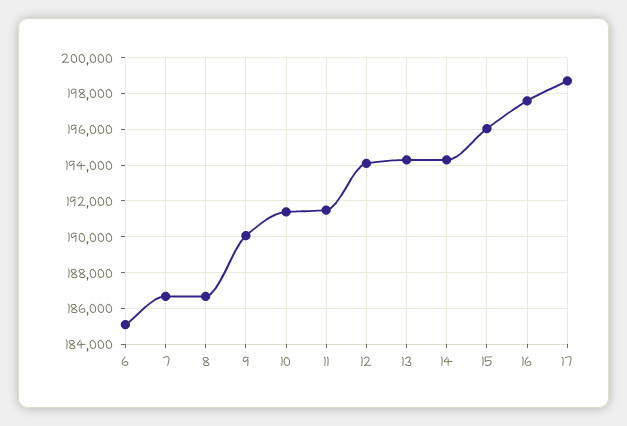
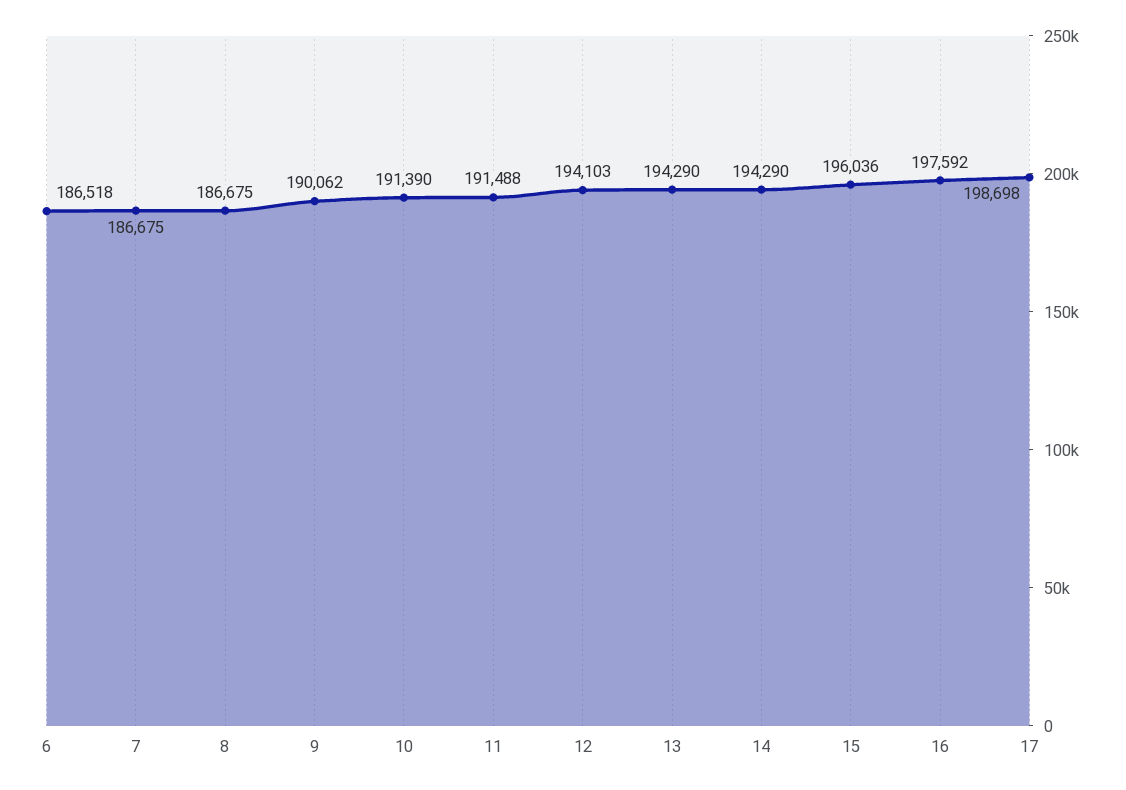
  {
-   "6": 185000,
+   "6": 186518,
    "7": 186675,
    "8": 186675,
    "9": 190062,
    "10": 191390,
    "11": 191488,
    "12": 194103,
    "13": 194290,
    "14": 194290,
    "15": 196036,
    "16": 197592,
    "17": 198698
  }

